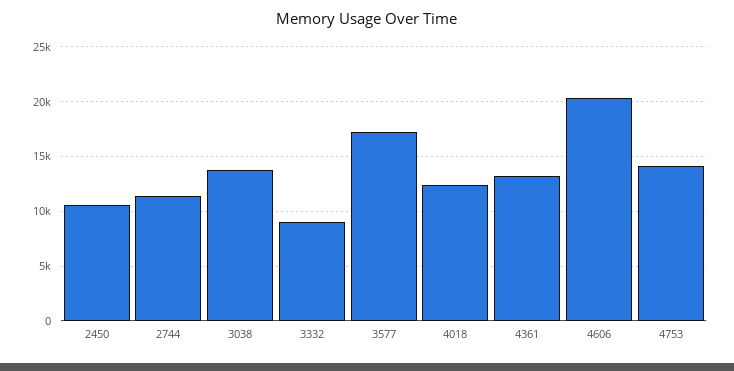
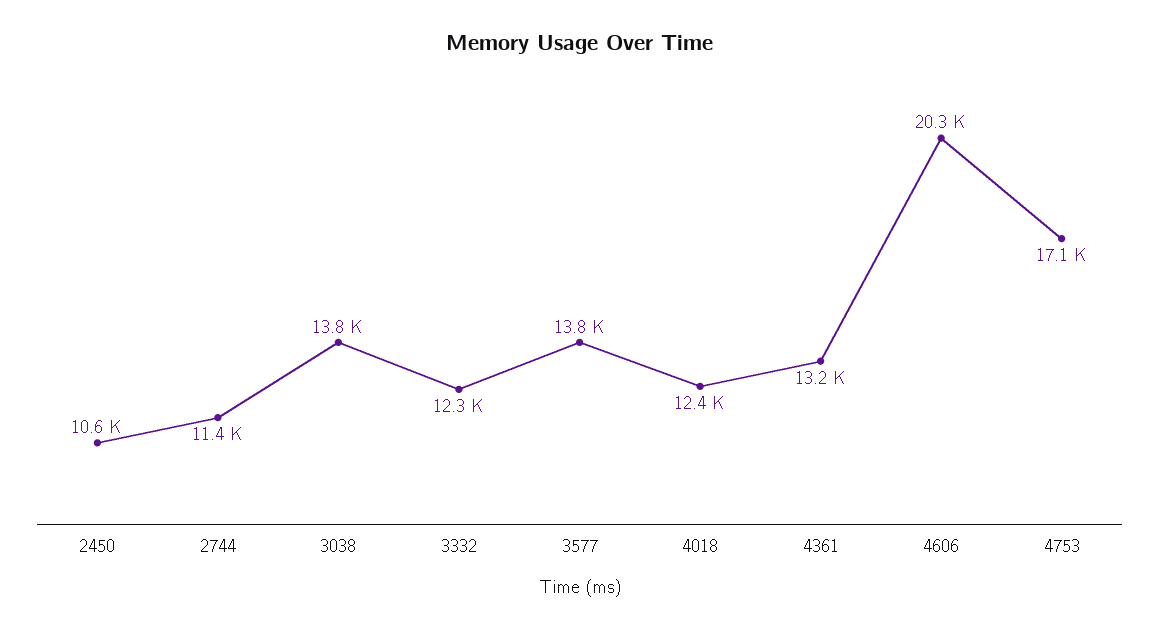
  {
    "2450": 10600,
    "2744": 11400,
    "3038": 13800,
-   "3332": 9000,
+   "3332": 12300,
-   "3577": 17000,
+   "3577": 13800,
    "4018": 12400,
    "4361": 13200,
    "4606": 20300,
-   "4753": 14000
+   "4753": 17100
  }

